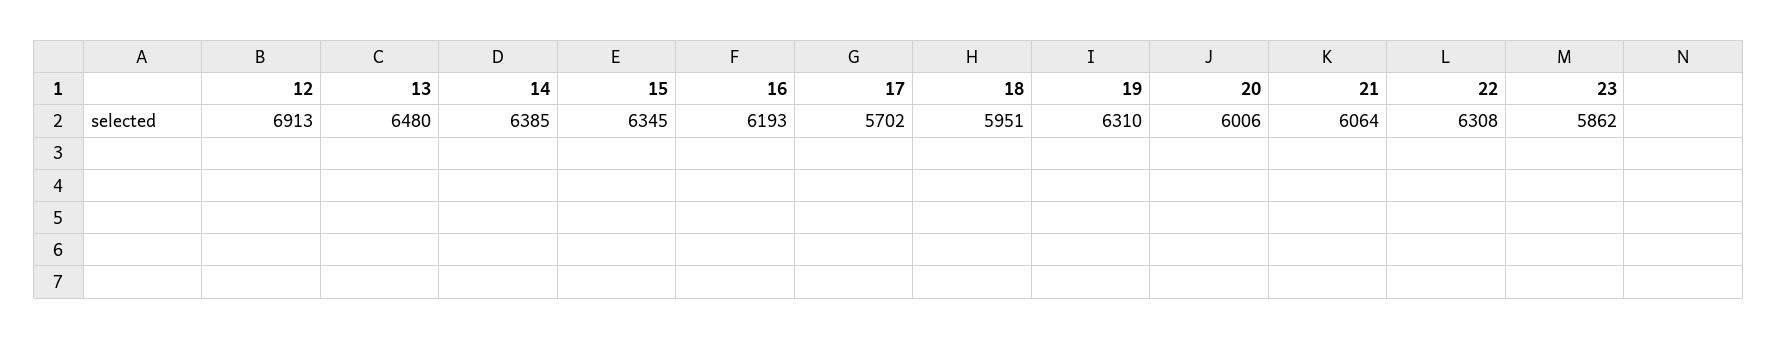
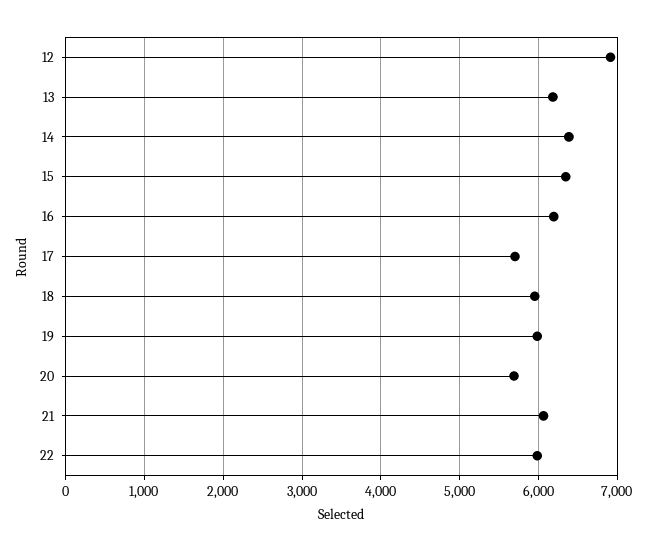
  {
    "12": 6913,
-   "13": 6480,
+   "13": 6200,
    "14": 6385,
    "15": 6345,
    "16": 6193,
    "17": 5702,
    "18": 5951,
-   "19": 6310,
+   "19": 6000,
-   "20": 6006,
+   "20": 5700,
    "21": 6064,
-   "22": 6308,
+   "22": 6000
-   "23": 5862
  }

